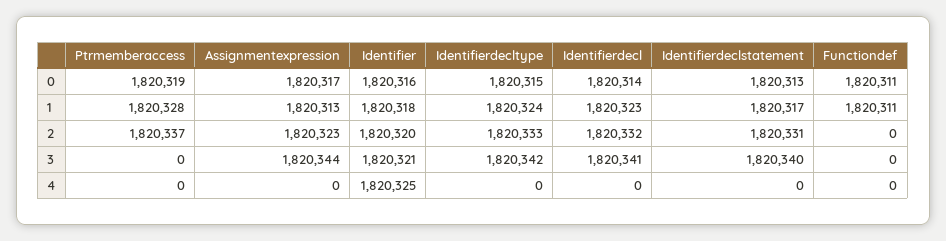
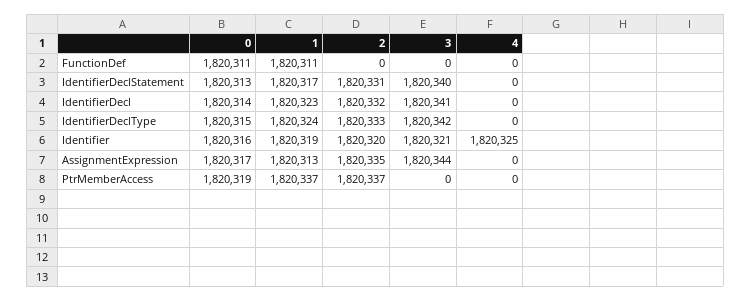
  {
    "Ptrmemberaccess": {
      "0": 1820319,
-     "1": 1820328,
+     "1": 1820337,
      "2": 1820337,
      "3": 0,
      "4": 0
    },
    "Assignmentexpression": {
      "0": 1820317,
      "1": 1820313,
-     "2": 1820323,
+     "2": 1820335,
      "3": 1820344,
      "4": 0
    },
    "Identifier": {
      "0": 1820316,
-     "1": 1820318,
+     "1": 1820319,
      "2": 1820320,
      "3": 1820321,
      "4": 1820325
    },
    "Identifierdecltype": {
      "0": 1820315,
      "1": 1820324,
      "2": 1820333,
      "3": 1820342,
      "4": 0
    },
    "Identifierdecl": {
      "0": 1820314,
      "1": 1820323,
      "2": 1820332,
      "3": 1820341,
      "4": 0
    },
    "Identifierdeclstatement": {
      "0": 1820313,
      "1": 1820317,
      "2": 1820331,
      "3": 1820340,
      "4": 0
    },
    "Functiondef": {
      "0": 1820311,
      "1": 1820311,
      "2": 0,
      "3": 0,
      "4": 0
    }
  }

